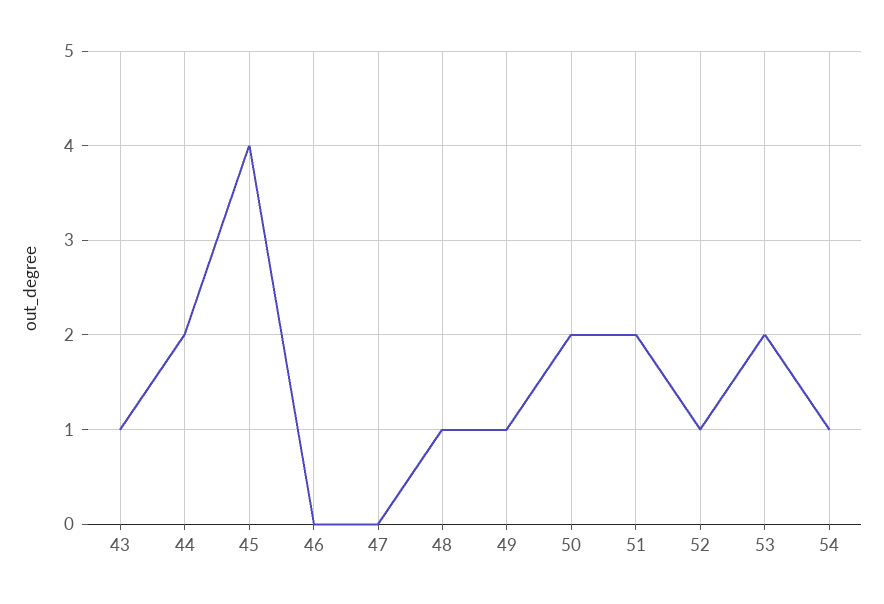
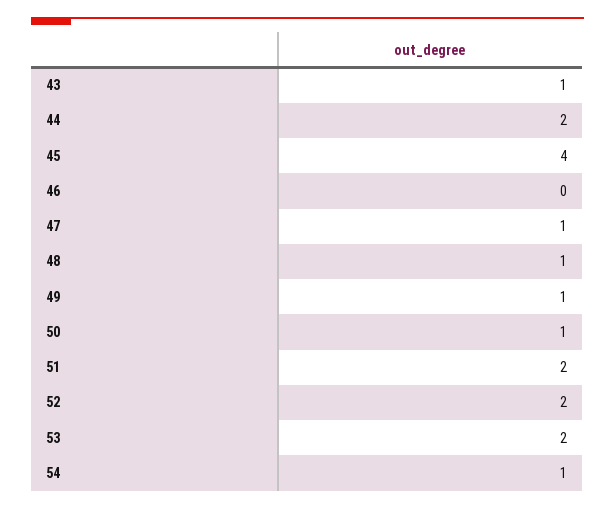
  {
    "43": 1,
    "44": 2,
    "45": 4,
    "46": 0,
-   "47": 0,
+   "47": 1,
    "48": 1,
    "49": 1,
-   "50": 2,
+   "50": 1,
    "51": 2,
-   "52": 1,
+   "52": 2,
    "53": 2,
    "54": 1
  }

